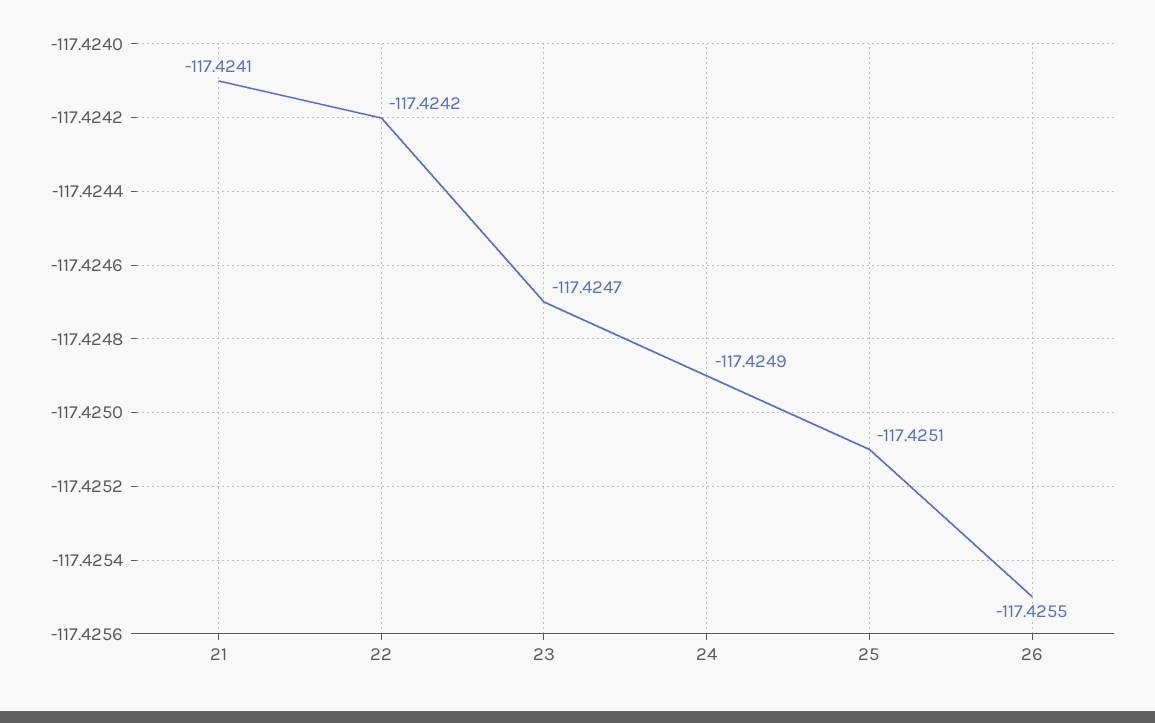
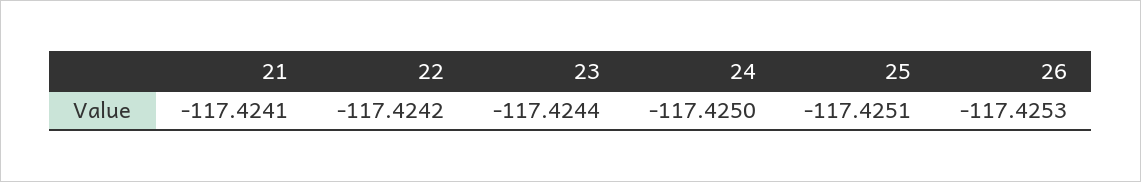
  {
    "21": -117.4241,
    "22": -117.4242,
-   "23": -117.4247,
+   "23": -117.4244,
-   "24": -117.4249,
+   "24": -117.425,
    "25": -117.4251,
-   "26": -117.4255
+   "26": -117.4253
  }

